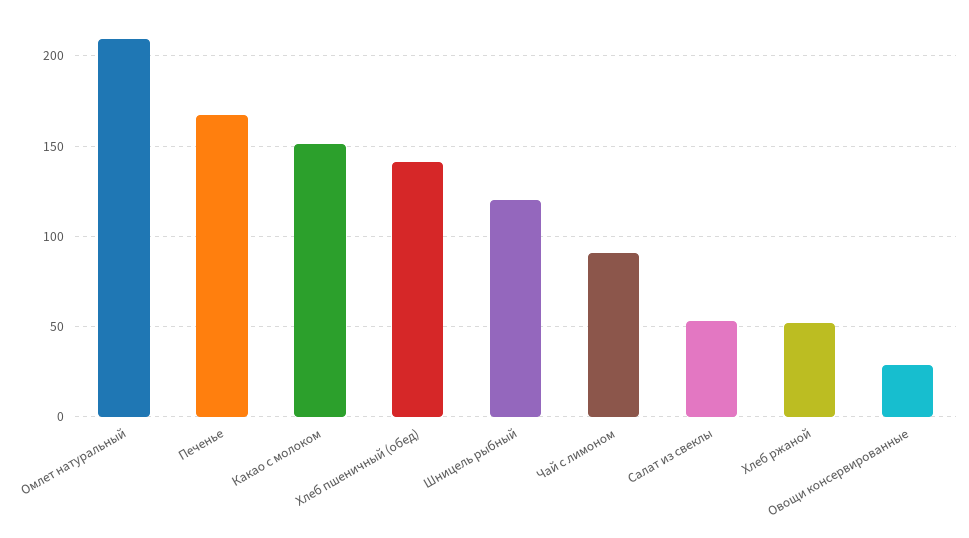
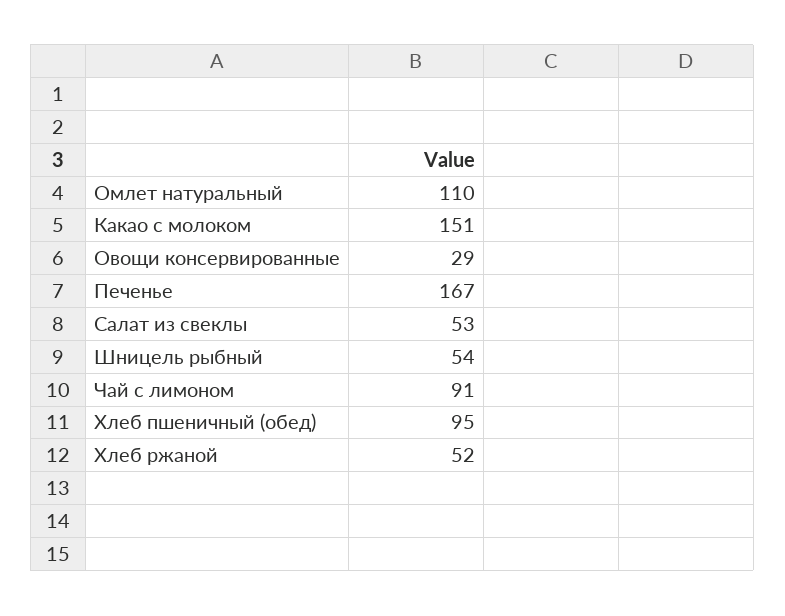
  {
-   "Омлет натуральный": 210,
+   "Омлет натуральный": 110,
    "Печенье": 167,
    "Какао с молоком": 151,
-   "Хлеб пшеничный (обед)": 140,
+   "Хлеб пшеничный (обед)": 95,
-   "Шницель рыбный": 120,
+   "Шницель рыбный": 54,
    "Чай с лимоном": 91,
    "Салат из свеклы": 53,
    "Хлеб ржаной": 52,
    "Овощи консервированные": 29
  }

